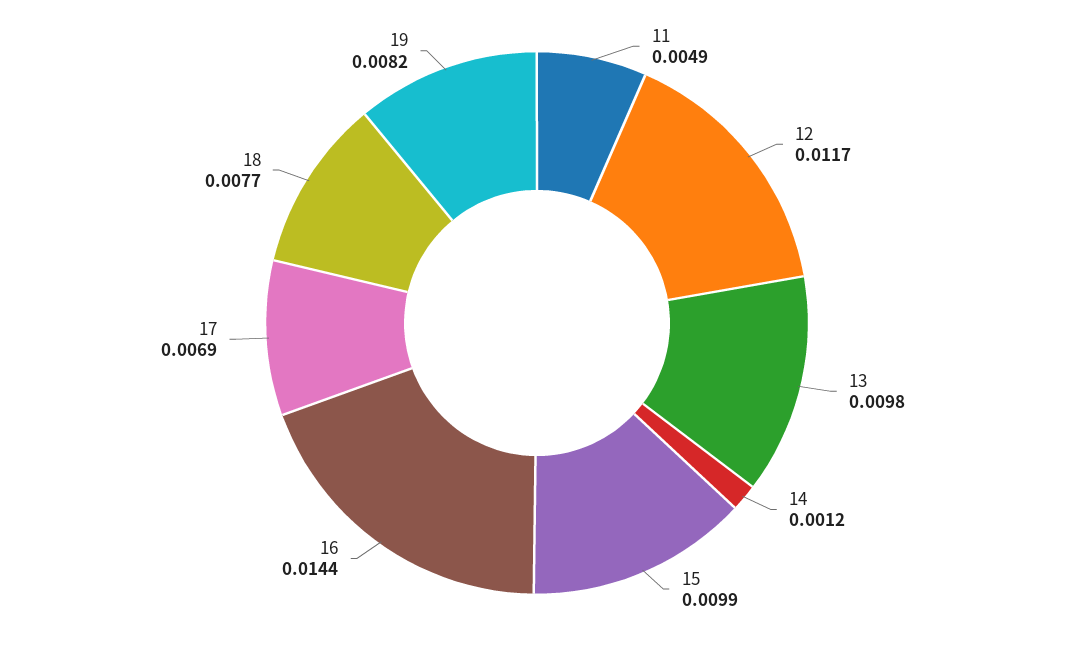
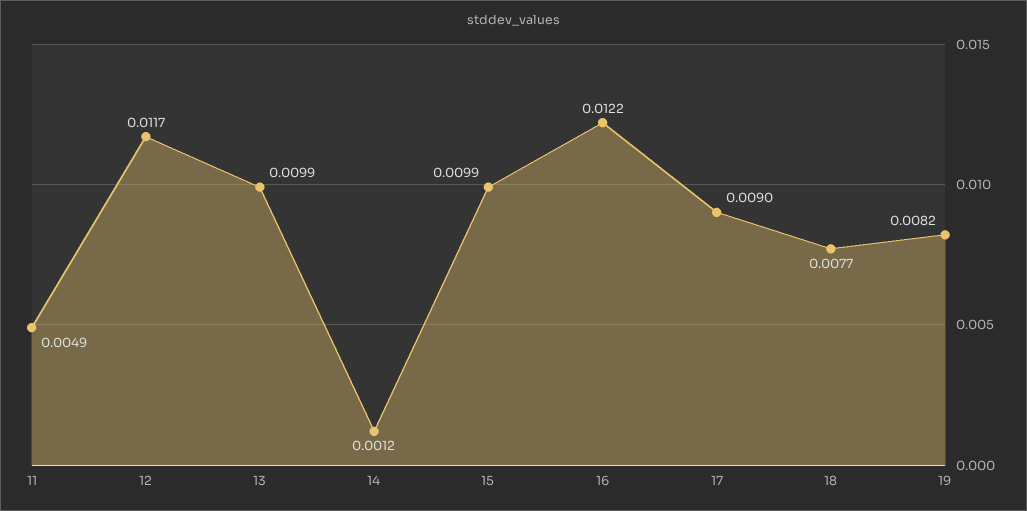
  {
    "11": 0.0049,
    "12": 0.0117,
-   "13": 0.0098,
+   "13": 0.0099,
    "14": 0.0012,
    "15": 0.0099,
-   "16": 0.0144,
+   "16": 0.0122,
-   "17": 0.0069,
+   "17": 0.009,
    "18": 0.0077,
    "19": 0.0082
  }

